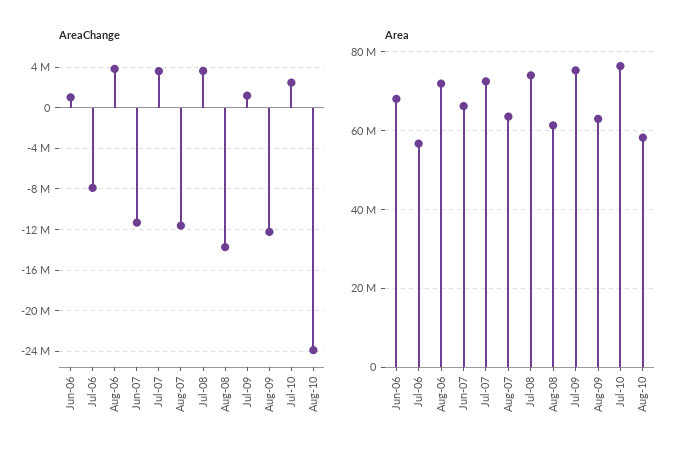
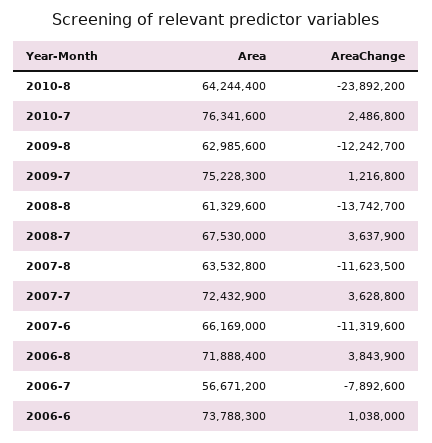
  {
    "AreaChange": {
      "Jun-06": 1038000,
      "Jul-06": -7892600,
      "Aug-06": 3843900,
      "Jun-07": -11319600,
      "Jul-07": 3628800,
      "Aug-07": -11623500,
      "Jul-08": 3637900,
      "Aug-08": -13742700,
      "Jul-09": 1216800,
      "Aug-09": -12242700,
      "Jul-10": 2486800,
      "Aug-10": -23892200
    },
    "Area": {
-     "Jun-06": 68000000,
+     "Jun-06": 73788300,
      "Jul-06": 56671200,
      "Aug-06": 71888400,
      "Jun-07": 66169000,
      "Jul-07": 72432900,
      "Aug-07": 63532800,
-     "Jul-08": 74000000,
+     "Jul-08": 67530000,
      "Aug-08": 61329600,
      "Jul-09": 75228300,
      "Aug-09": 62985600,
      "Jul-10": 76341600,
-     "Aug-10": 58000000
+     "Aug-10": 64244400
    }
  }

